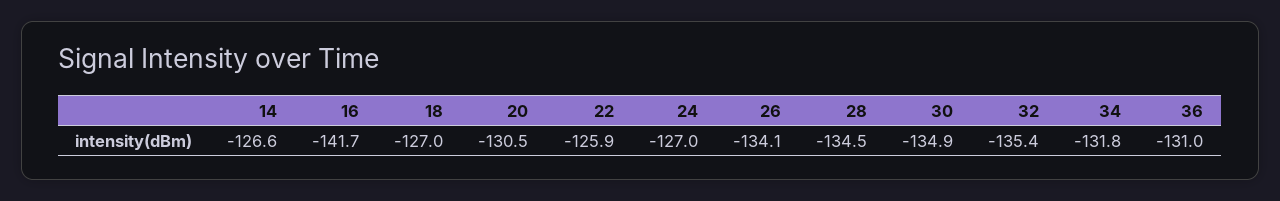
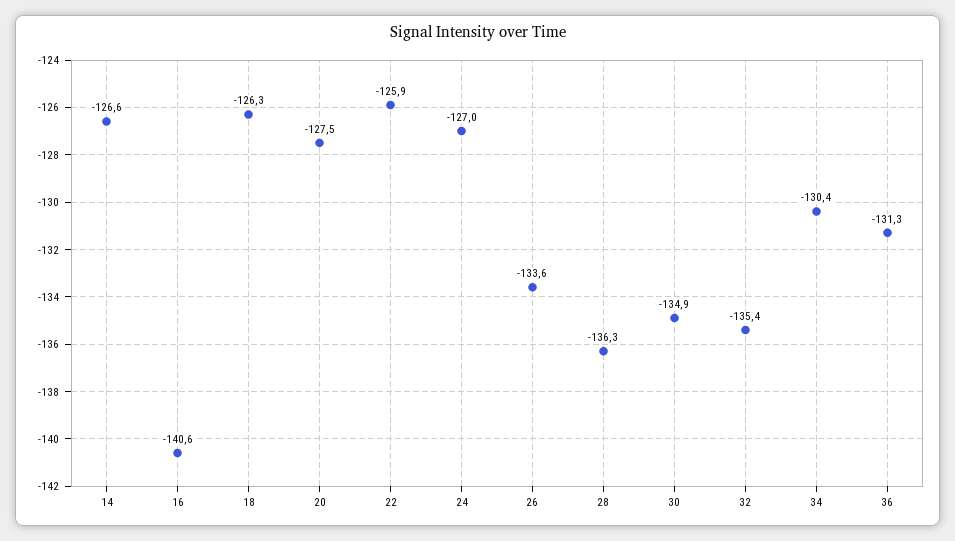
  {
    "14": -126.6,
-   "16": -141.7,
+   "16": -140.6,
-   "18": -127,
+   "18": -126.3,
-   "20": -130.5,
+   "20": -127.5,
    "22": -125.9,
    "24": -127,
-   "26": -134.1,
+   "26": -133.6,
-   "28": -134.5,
+   "28": -136.3,
    "30": -134.9,
    "32": -135.4,
-   "34": -131.8,
+   "34": -130.4,
-   "36": -131
+   "36": -131.3
  }

